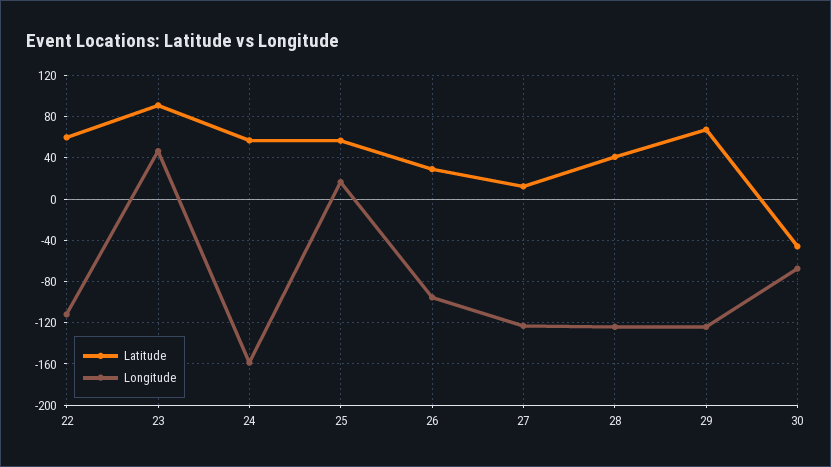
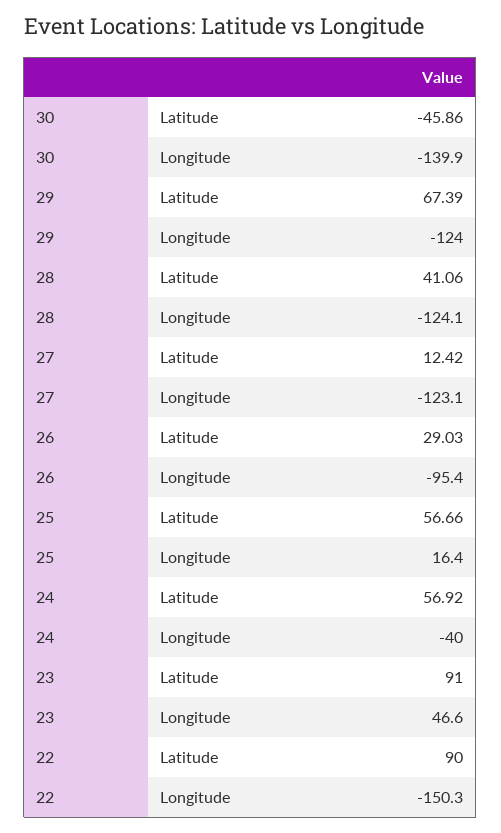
  {
    "Latitude": {
-     "22": 60,
+     "22": 90,
      "23": 91,
      "24": 56.92,
      "25": 56.66,
      "26": 29.03,
      "27": 12.42,
      "28": 41.06,
      "29": 67.39,
      "30": -45.86
    },
    "Longitude": {
-     "22": -110,
+     "22": -150.3,
      "23": 46.6,
-     "24": -160,
+     "24": -40,
      "25": 16.4,
      "26": -95.4,
      "27": -123.1,
      "28": -124.1,
      "29": -124,
-     "30": -70
+     "30": -139.9
    }
  }

